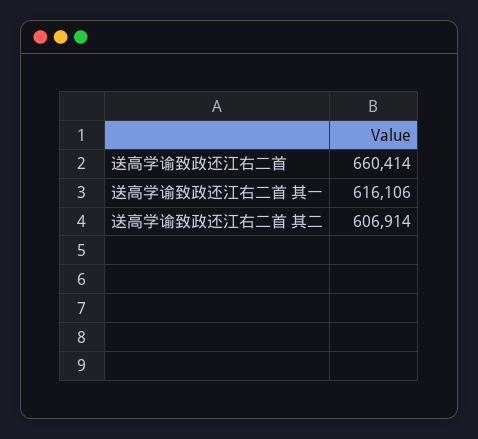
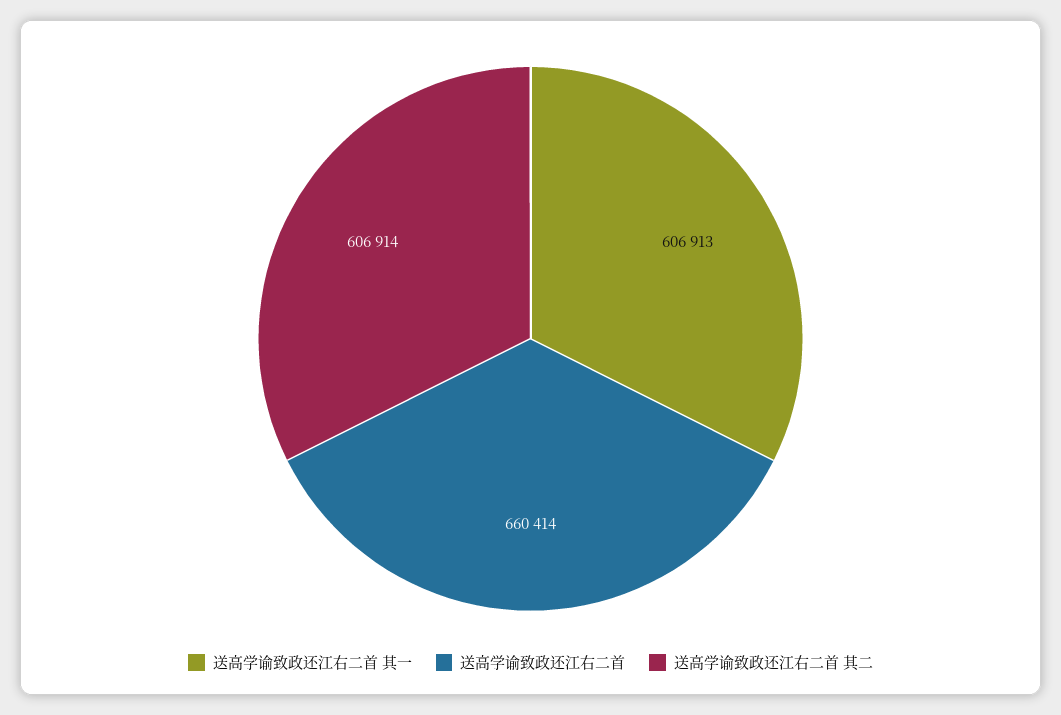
  {
    "送高学谕致政还江右二首": 660414,
-   "送高学谕致政还江右二首 其一": 616106,
+   "送高学谕致政还江右二首 其一": 606913,
    "送高学谕致政还江右二首 其二": 606914
  }

